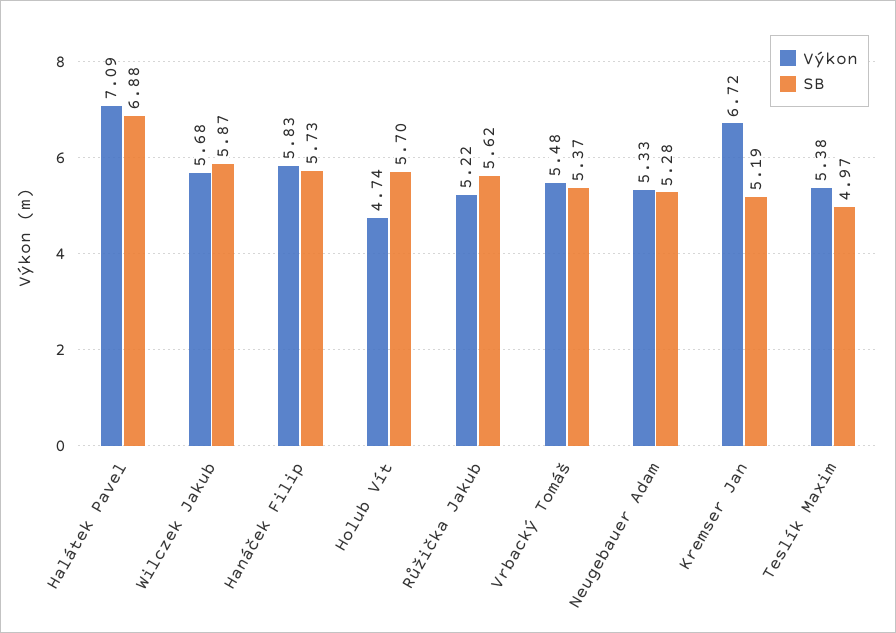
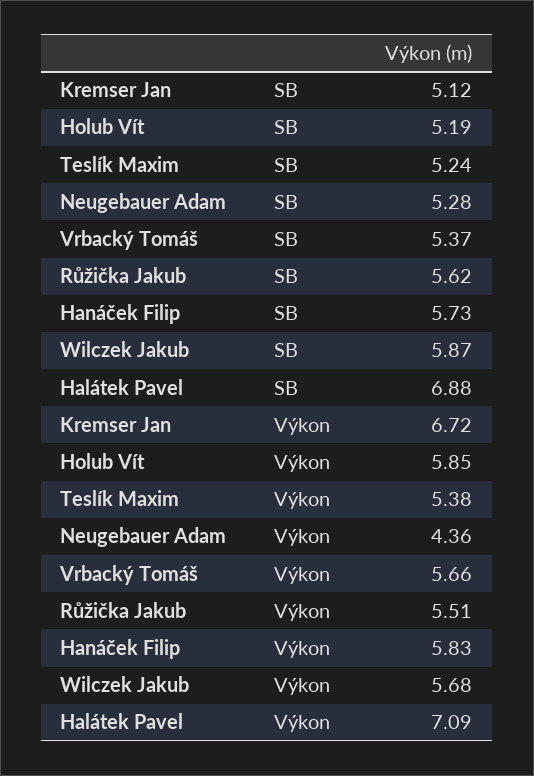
  {
    "Výkon": {
      "Halátek Pavel": 7.09,
      "Wilczek Jakub": 5.68,
      "Hanáček Filip": 5.83,
-     "Holub Vít": 4.74,
+     "Holub Vít": 5.85,
-     "Růžička Jakub": 5.22,
+     "Růžička Jakub": 5.51,
-     "Vrbacký Tomáš": 5.48,
+     "Vrbacký Tomáš": 5.66,
-     "Neugebauer Adam": 5.33,
+     "Neugebauer Adam": 4.36,
      "Kremser Jan": 6.72,
      "Teslík Maxim": 5.38
    },
    "SB": {
      "Halátek Pavel": 6.88,
      "Wilczek Jakub": 5.87,
      "Hanáček Filip": 5.73,
-     "Holub Vít": 5.7,
+     "Holub Vít": 5.19,
      "Růžička Jakub": 5.62,
      "Vrbacký Tomáš": 5.37,
      "Neugebauer Adam": 5.28,
-     "Kremser Jan": 5.19,
+     "Kremser Jan": 5.12,
-     "Teslík Maxim": 4.97
+     "Teslík Maxim": 5.24
    }
  }

